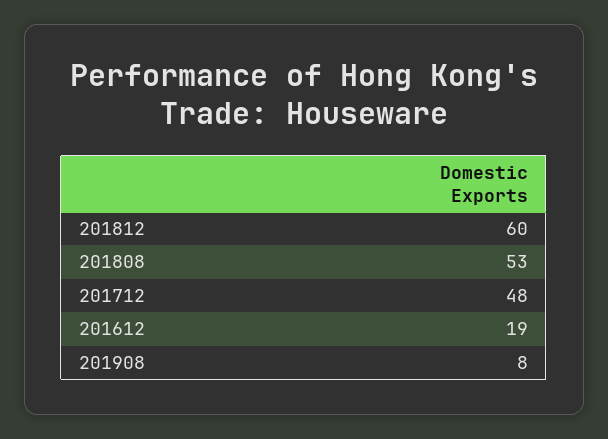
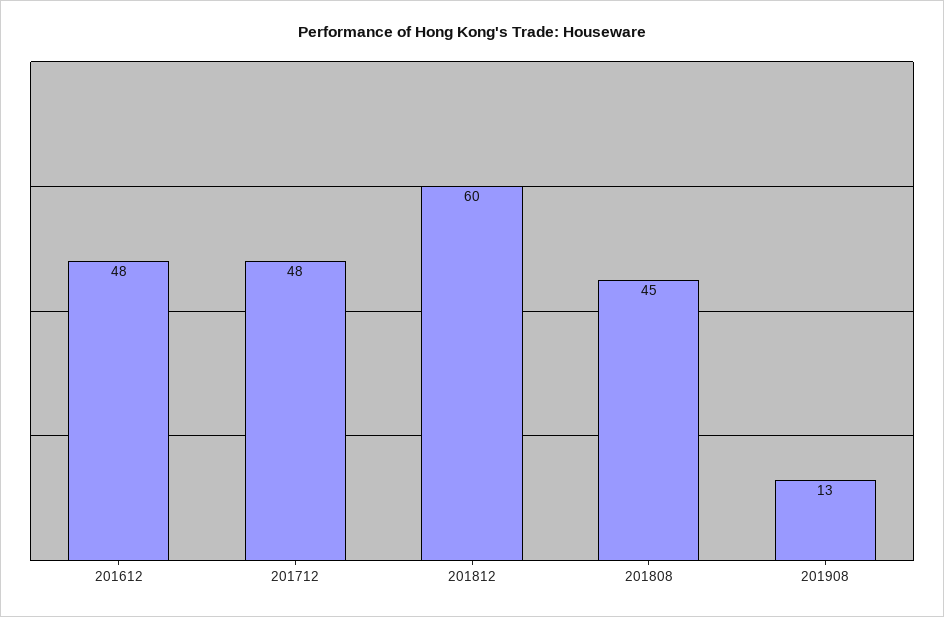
  {
    "201812": 60,
-   "201808": 53,
+   "201808": 45,
    "201712": 48,
-   "201612": 19,
+   "201612": 48,
-   "201908": 8
+   "201908": 13
  }

